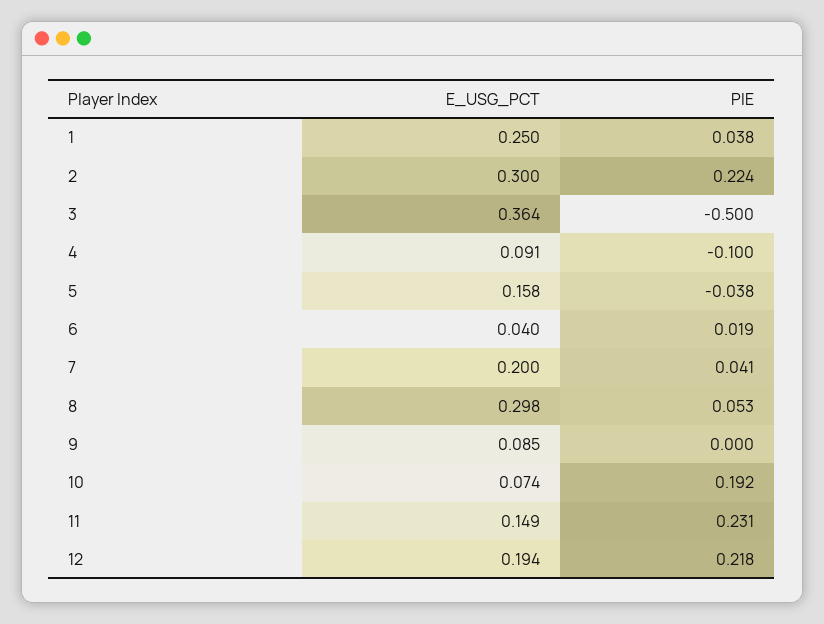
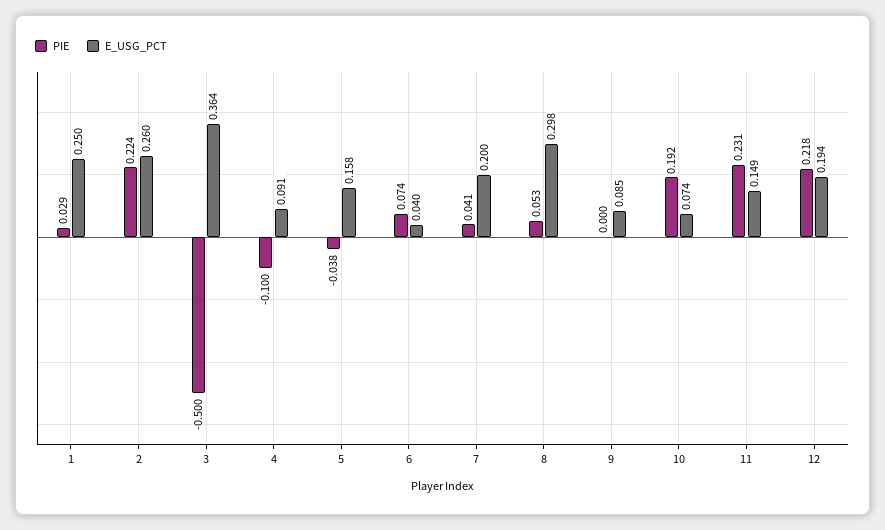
  {
    "E_USG_PCT": {
      "1": 0.25,
-     "2": 0.3,
+     "2": 0.26,
      "3": 0.364,
      "4": 0.091,
      "5": 0.158,
      "6": 0.04,
      "7": 0.2,
      "8": 0.298,
      "9": 0.085,
      "10": 0.074,
      "11": 0.149,
      "12": 0.194
    },
    "PIE": {
-     "1": 0.038,
+     "1": 0.029,
      "2": 0.224,
      "3": -0.5,
      "4": -0.1,
      "5": -0.038,
-     "6": 0.019,
+     "6": 0.074,
      "7": 0.041,
      "8": 0.053,
      "9": 0,
      "10": 0.192,
      "11": 0.231,
      "12": 0.218
    }
  }

